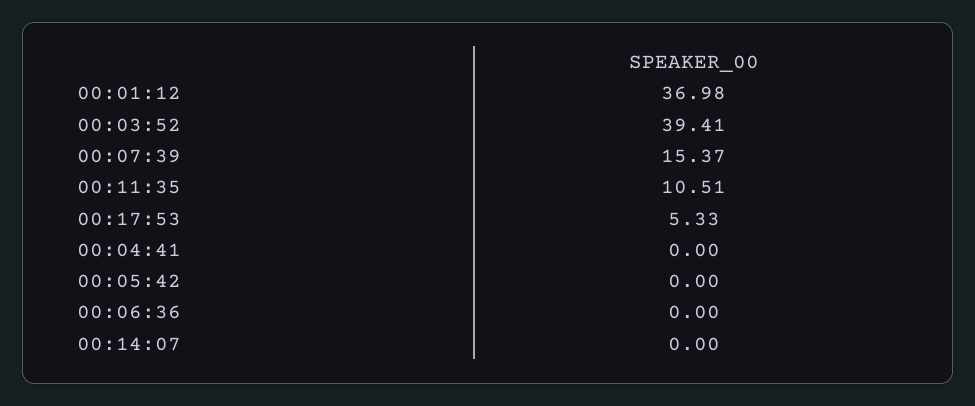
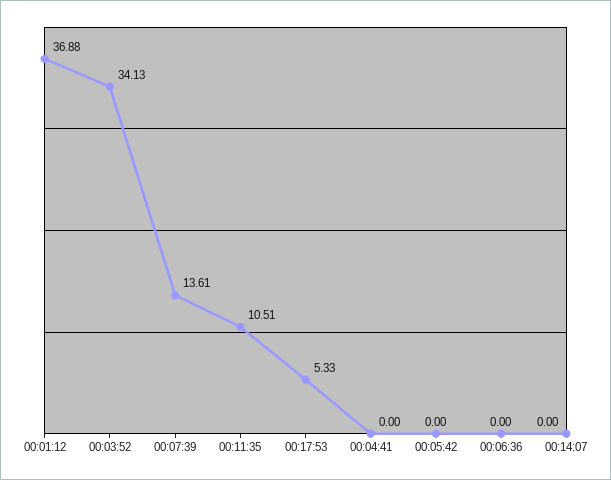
  {
-   "00:01:12": 36.98,
+   "00:01:12": 36.88,
-   "00:03:52": 39.41,
+   "00:03:52": 34.13,
-   "00:07:39": 15.37,
+   "00:07:39": 13.61,
    "00:11:35": 10.51,
    "00:17:53": 5.33,
    "00:04:41": 0,
    "00:05:42": 0,
    "00:06:36": 0,
    "00:14:07": 0
  }

